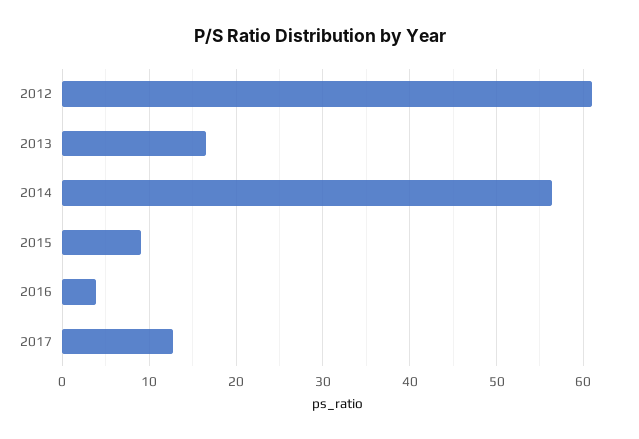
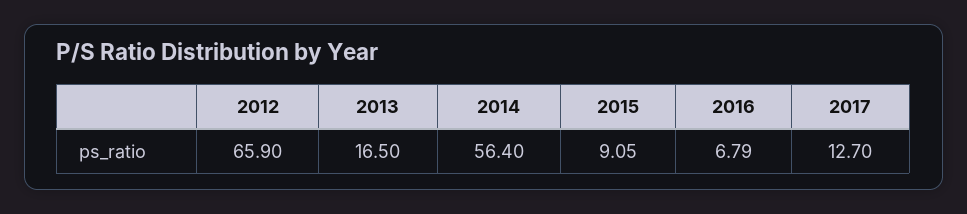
  {
-   "2012": 61,
+   "2012": 65.9,
    "2013": 16.5,
    "2014": 56.4,
    "2015": 9.05,
-   "2016": 4,
+   "2016": 6.79,
    "2017": 12.7
  }

